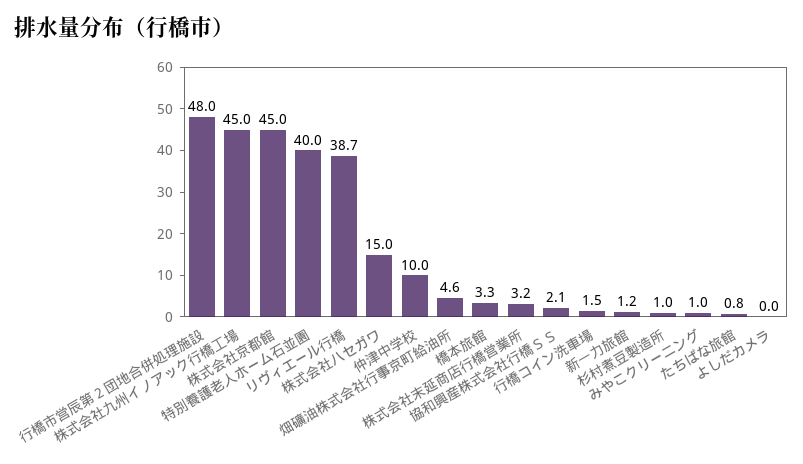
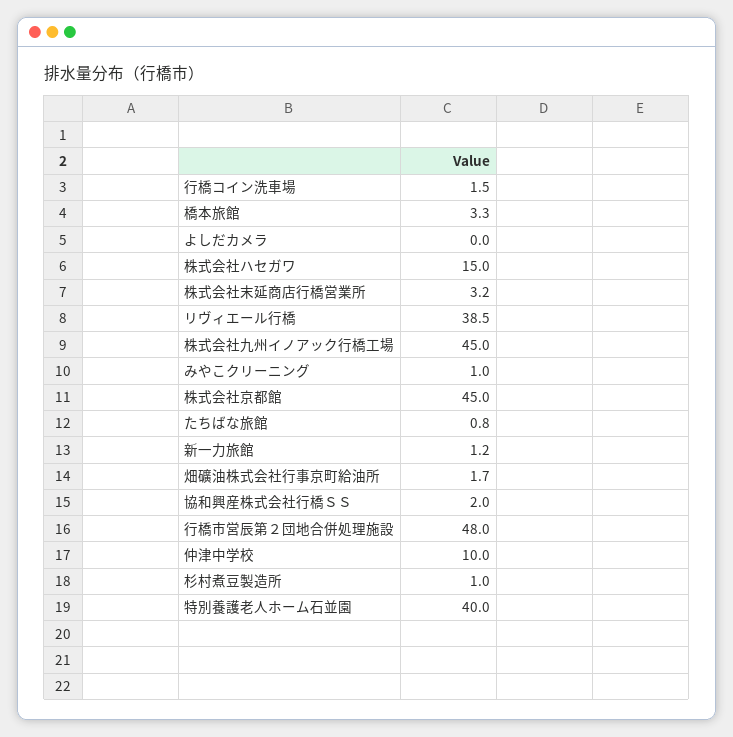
  {
    "行橋市営辰第２団地合併処理施設": 48,
    "株式会社九州イノアック行橋工場": 45,
    "株式会社京都館": 45,
    "特別養護老人ホーム石並園": 40,
-   "リヴィエール行橋": 38.7,
+   "リヴィエール行橋": 38.5,
    "株式会社ハセガワ": 15,
    "仲津中学校": 10,
-   "畑礦油株式会社行事京町給油所": 4.6,
+   "畑礦油株式会社行事京町給油所": 1.7,
    "橋本旅館": 3.3,
    "株式会社末延商店行橋営業所": 3.2,
-   "協和興産株式会社行橋ＳＳ": 2.1,
+   "協和興産株式会社行橋ＳＳ": 2,
    "行橋コイン洗車場": 1.5,
    "新一力旅館": 1.2,
    "杉村煮豆製造所": 1,
    "みやこクリーニング": 1,
    "たちばな旅館": 0.8,
    "よしだカメラ": 0
  }

